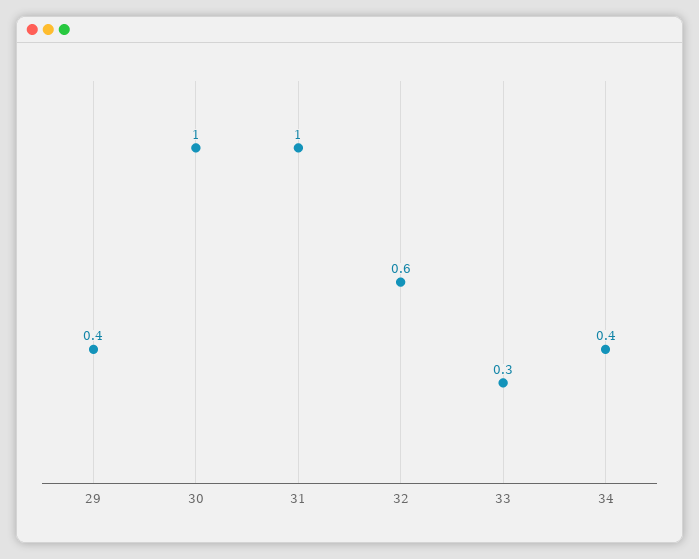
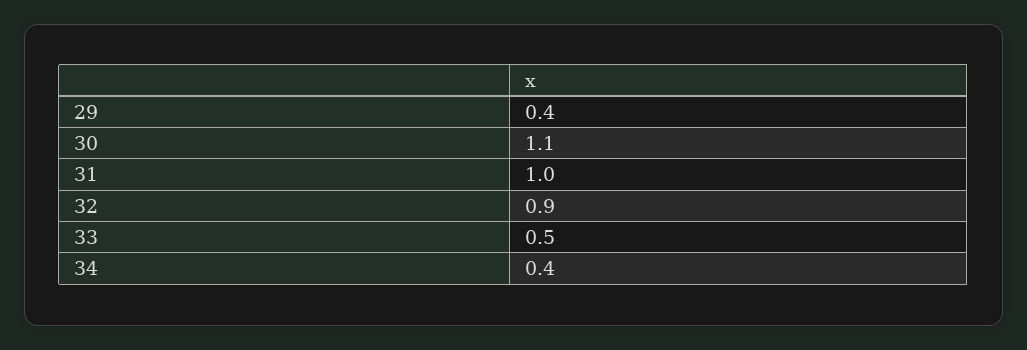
  {
    "29": 0.4,
-   "30": 1,
+   "30": 1.1,
    "31": 1,
-   "32": 0.6,
+   "32": 0.9,
-   "33": 0.3,
+   "33": 0.5,
    "34": 0.4
  }

